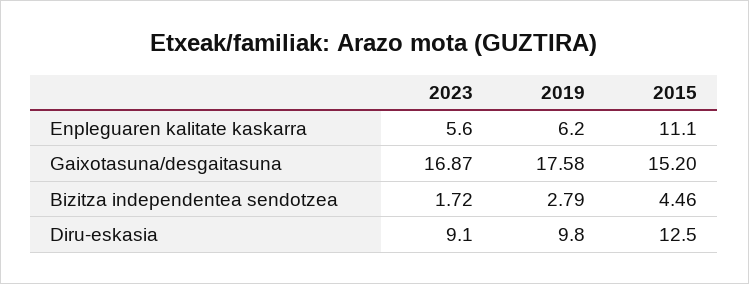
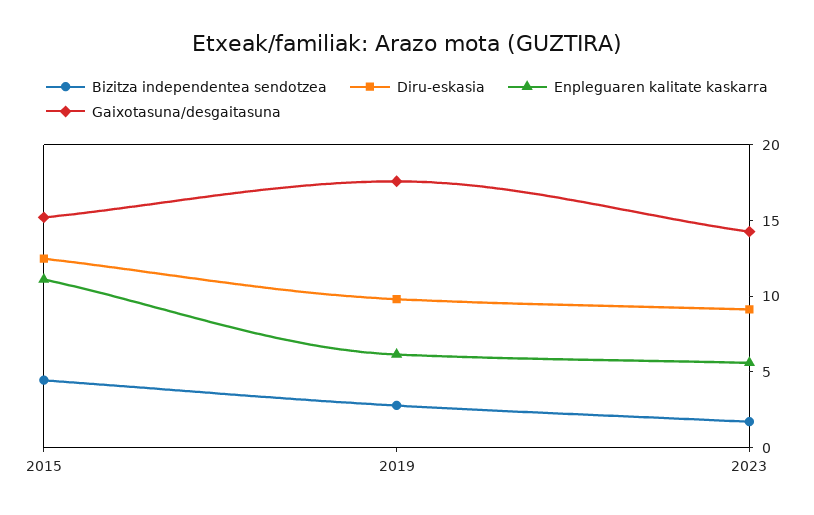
  {
    "Enpleguaren kalitate kaskarra": {
      "2023": 5.6,
      "2019": 6.2,
      "2015": 11.1
    },
    "Gaixotasuna/desgaitasuna": {
-     "2023": 16.87,
+     "2023": 14,
      "2019": 17.58,
      "2015": 15.2
    },
    "Bizitza independentea sendotzea": {
      "2023": 1.72,
      "2019": 2.79,
      "2015": 4.46
    },
    "Diru-eskasia": {
      "2023": 9.1,
      "2019": 9.8,
      "2015": 12.5
    }
  }

